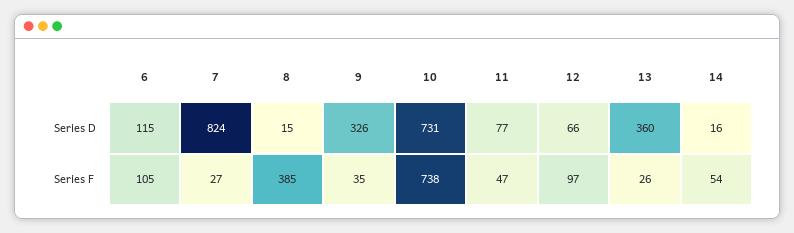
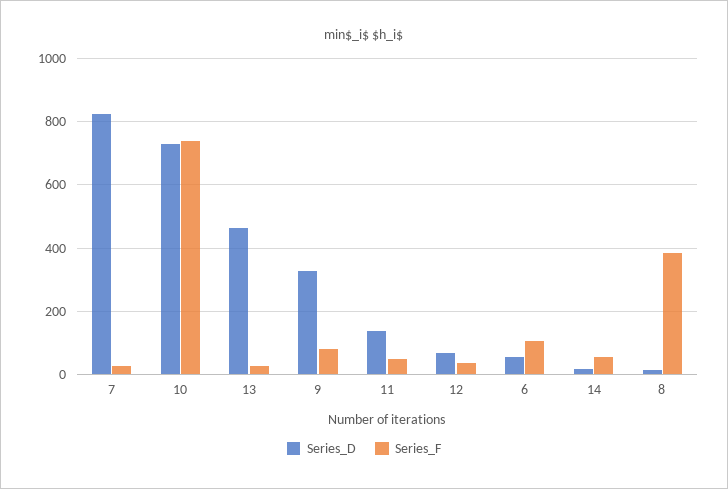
  {
    "Series D": {
-     "6": 115,
+     "6": 60,
      "7": 824,
      "8": 15,
      "9": 326,
      "10": 731,
-     "11": 77,
+     "11": 140,
      "12": 66,
-     "13": 360,
+     "13": 460,
      "14": 16
    },
    "Series F": {
      "6": 105,
      "7": 27,
      "8": 385,
-     "9": 35,
+     "9": 80,
      "10": 738,
      "11": 47,
-     "12": 97,
+     "12": 40,
      "13": 26,
      "14": 54
    }
  }

